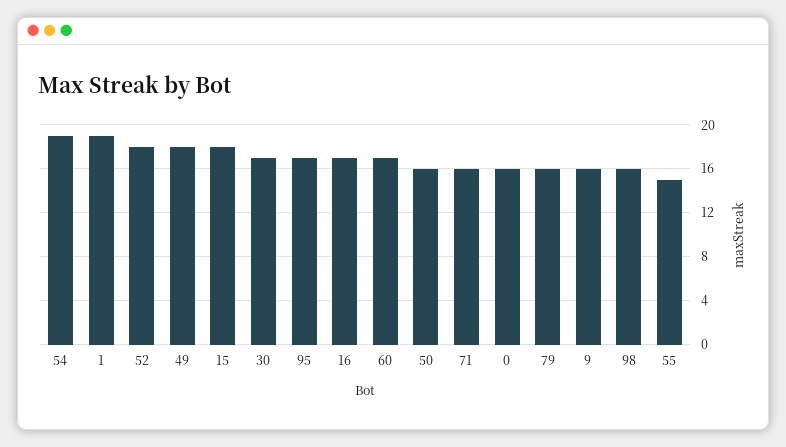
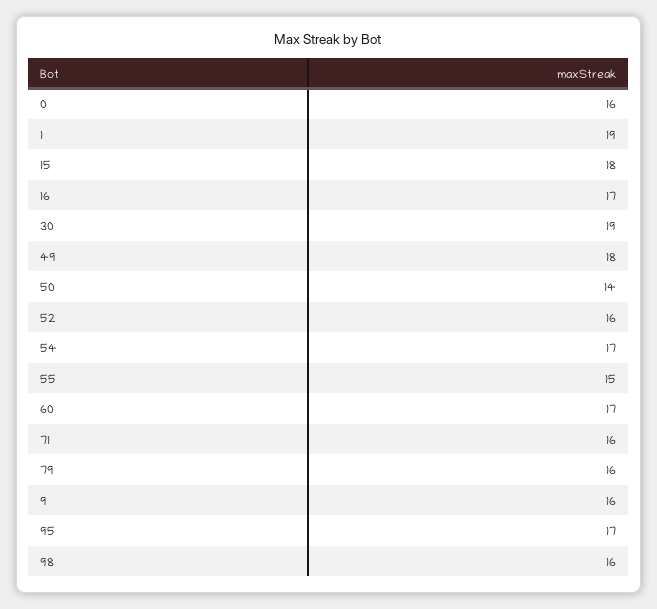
  {
-   "54": 19,
+   "54": 17,
    "1": 19,
-   "52": 18,
+   "52": 16,
    "49": 18,
    "15": 18,
-   "30": 17,
+   "30": 19,
    "95": 17,
    "16": 17,
    "60": 17,
-   "50": 16,
+   "50": 14,
    "71": 16,
    "0": 16,
    "79": 16,
    "9": 16,
    "98": 16,
    "55": 15
  }

